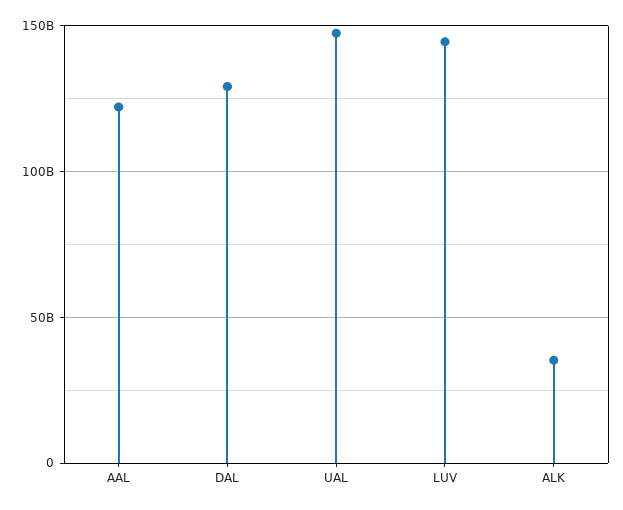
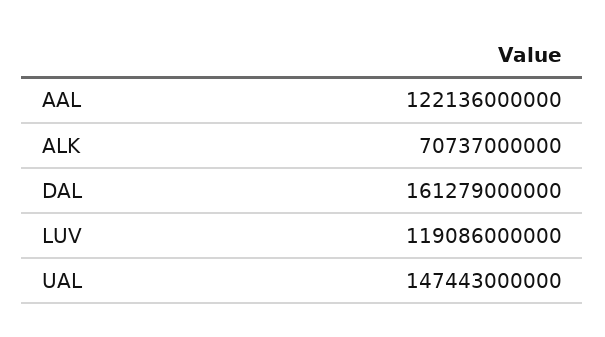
  {
    "AAL": 122136000000,
-   "DAL": 130000000000,
+   "DAL": 161279000000,
    "UAL": 147443000000,
-   "LUV": 145000000000,
+   "LUV": 119086000000,
-   "ALK": 35000000000
+   "ALK": 70737000000
  }

